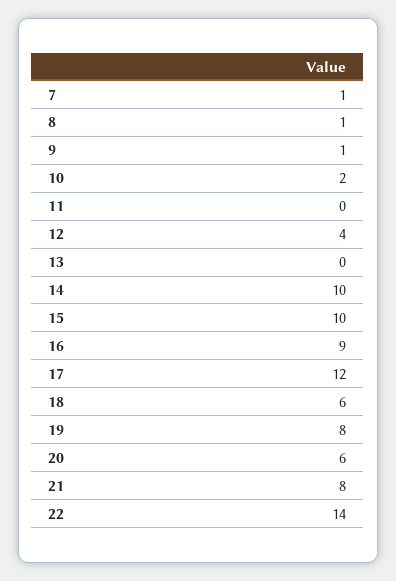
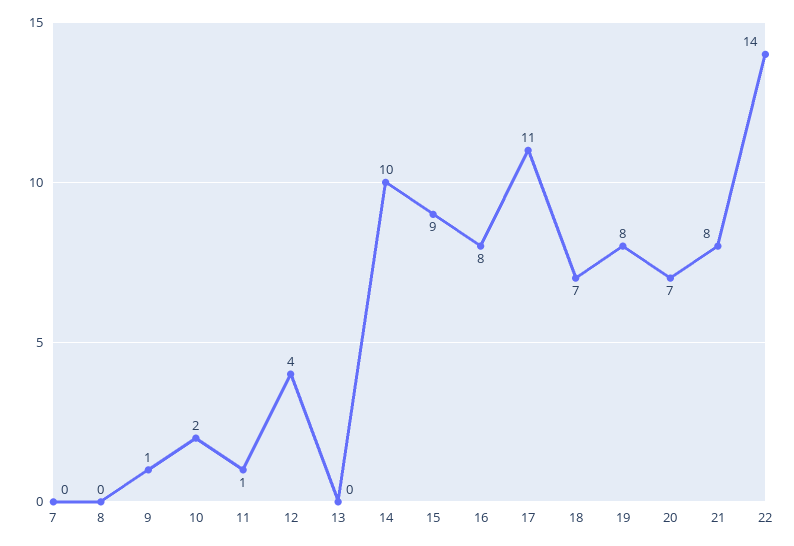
  {
-   "7": 1,
+   "7": 0,
-   "8": 1,
+   "8": 0,
    "9": 1,
    "10": 2,
-   "11": 0,
+   "11": 1,
    "12": 4,
    "13": 0,
    "14": 10,
-   "15": 10,
+   "15": 9,
-   "16": 9,
+   "16": 8,
-   "17": 12,
+   "17": 11,
-   "18": 6,
+   "18": 7,
    "19": 8,
-   "20": 6,
+   "20": 7,
    "21": 8,
    "22": 14
  }

